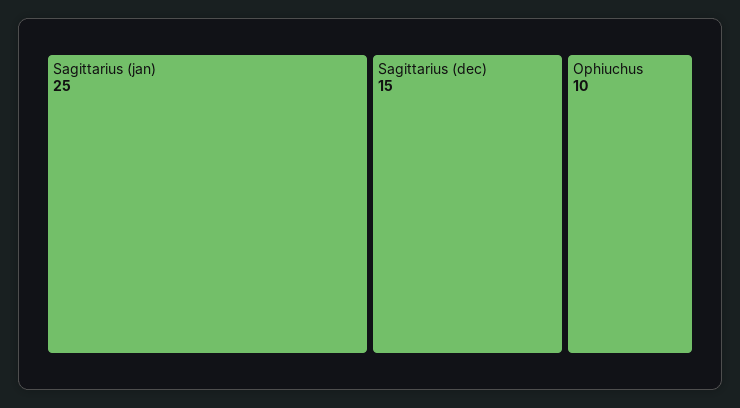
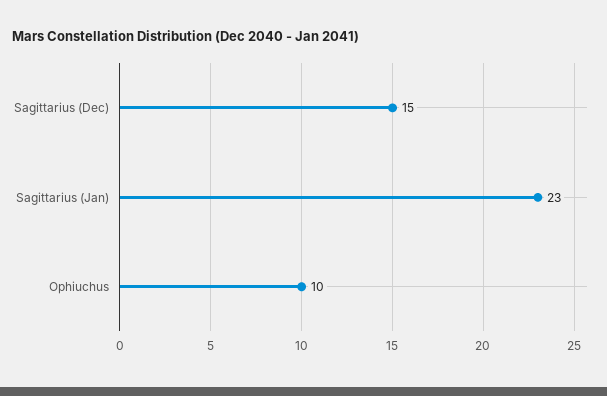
  {
-   "Sagittarius (jan)": 25,
+   "Sagittarius (jan)": 23,
    "Sagittarius (dec)": 15,
    "Ophiuchus": 10
  }

